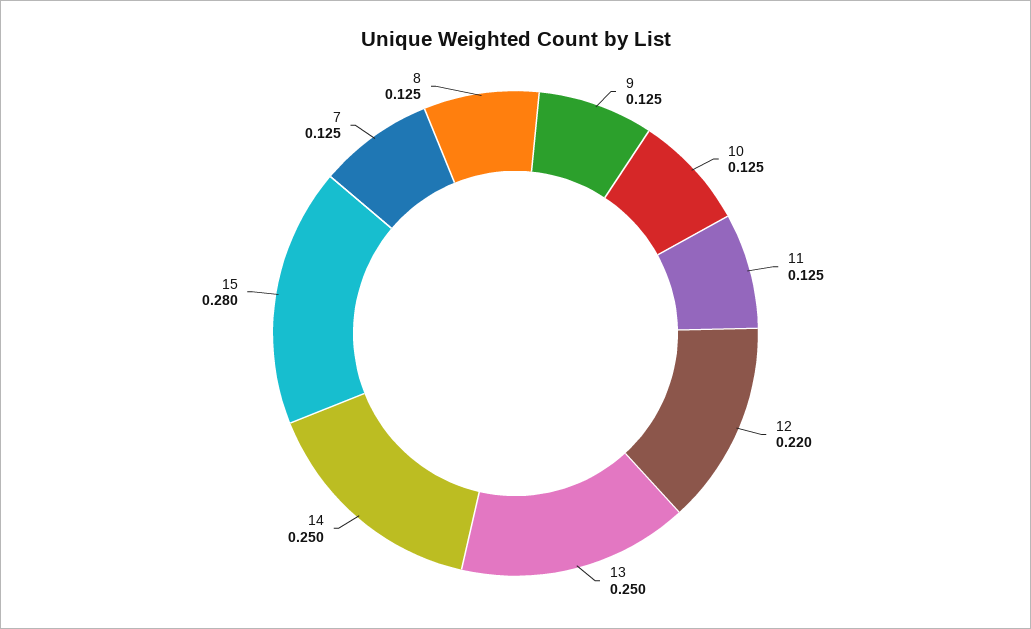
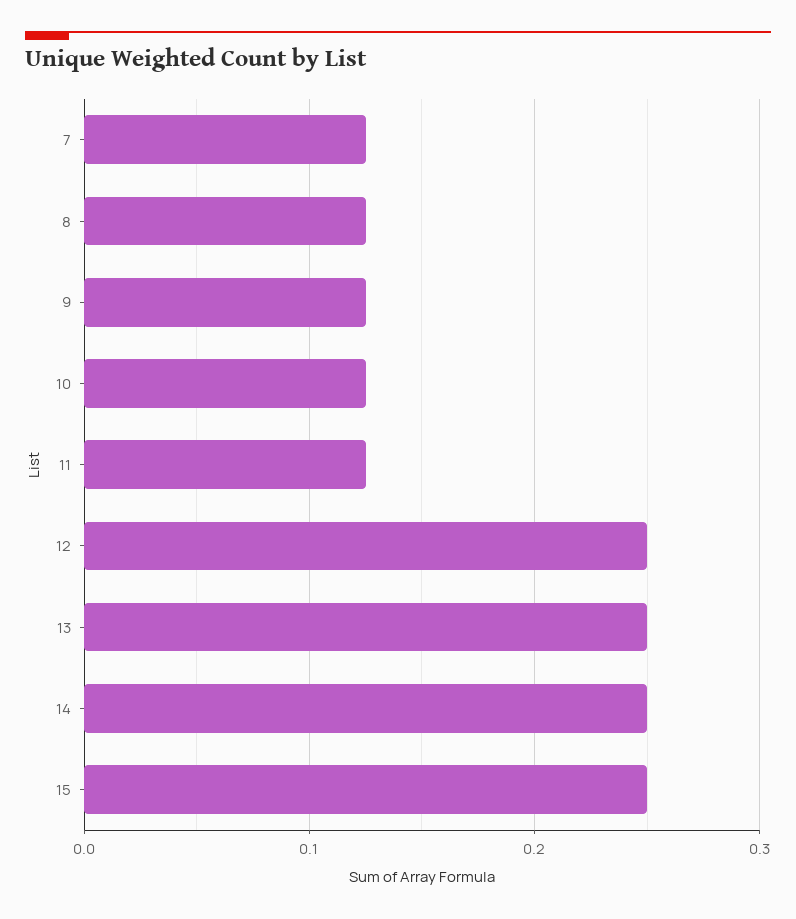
  {
    "9": 0.125,
    "10": 0.125,
    "11": 0.125,
-   "12": 0.22,
+   "12": 0.25,
    "13": 0.25,
    "14": 0.25,
-   "15": 0.28,
+   "15": 0.25,
    "7": 0.125,
    "8": 0.125
  }

